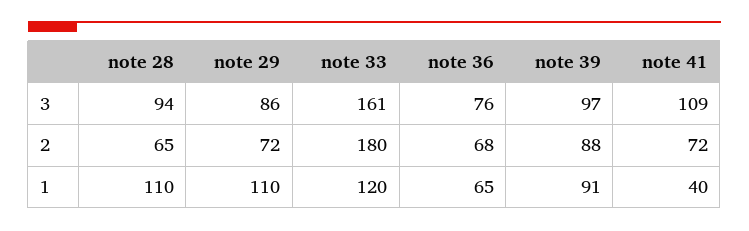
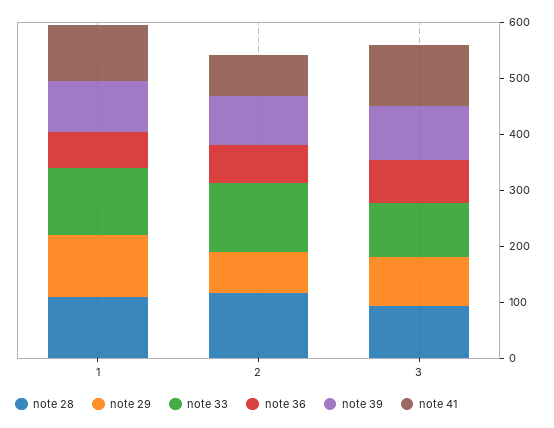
  {
    "note 28": {
      "3": 94,
-     "2": 65,
+     "2": 120,
      "1": 110
    },
    "note 29": {
      "3": 86,
      "2": 72,
      "1": 110
    },
    "note 33": {
-     "3": 161,
+     "3": 100,
-     "2": 180,
+     "2": 120,
      "1": 120
    },
    "note 36": {
      "3": 76,
      "2": 68,
      "1": 65
    },
    "note 39": {
      "3": 97,
      "2": 88,
      "1": 91
    },
    "note 41": {
      "3": 109,
      "2": 72,
-     "1": 40
+     "1": 100
    }
  }

